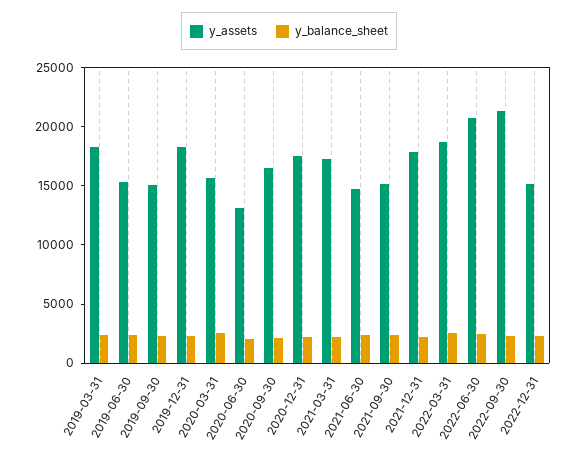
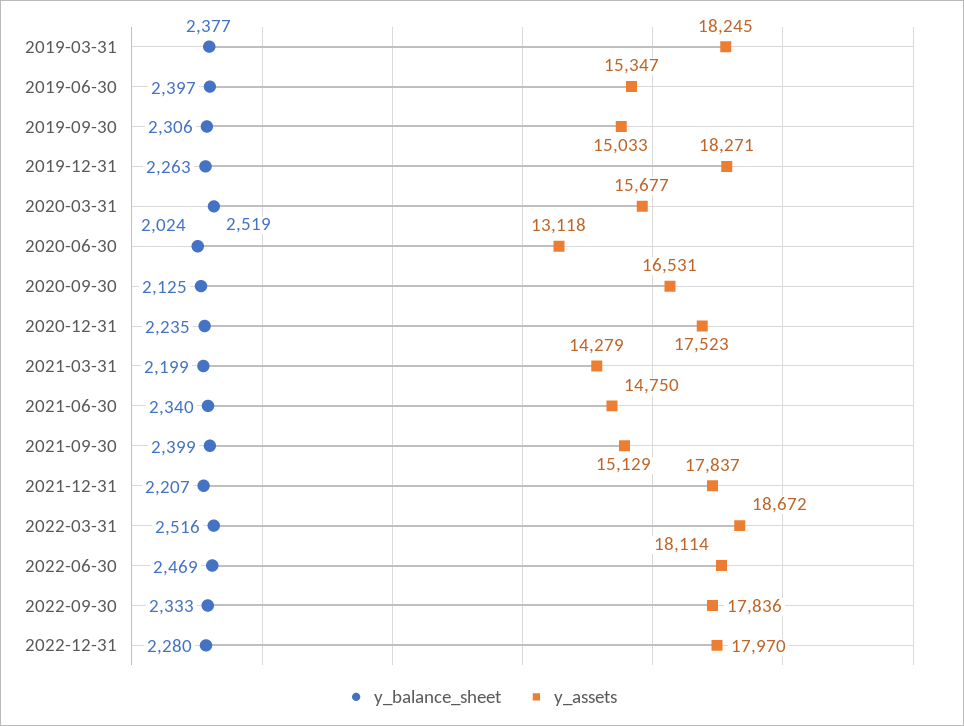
  {
    "y_assets": {
      "2019-03-31": 18245,
      "2019-06-30": 15347,
      "2019-09-30": 15033,
      "2019-12-31": 18271,
      "2020-03-31": 15677,
      "2020-06-30": 13118,
      "2020-09-30": 16531,
      "2020-12-31": 17523,
-     "2021-03-31": 17000,
+     "2021-03-31": 14279,
      "2021-06-30": 14750,
      "2021-09-30": 15129,
      "2021-12-31": 17837,
      "2022-03-31": 18672,
-     "2022-06-30": 21000,
+     "2022-06-30": 18114,
-     "2022-09-30": 21000,
+     "2022-09-30": 17836,
-     "2022-12-31": 15000
+     "2022-12-31": 17970
    },
    "y_balance_sheet": {
      "2019-03-31": 2377,
      "2019-06-30": 2397,
      "2019-09-30": 2306,
      "2019-12-31": 2263,
      "2020-03-31": 2519,
      "2020-06-30": 2024,
      "2020-09-30": 2125,
      "2020-12-31": 2235,
      "2021-03-31": 2199,
      "2021-06-30": 2340,
      "2021-09-30": 2399,
      "2021-12-31": 2207,
      "2022-03-31": 2516,
      "2022-06-30": 2469,
      "2022-09-30": 2333,
      "2022-12-31": 2280
    }
  }

